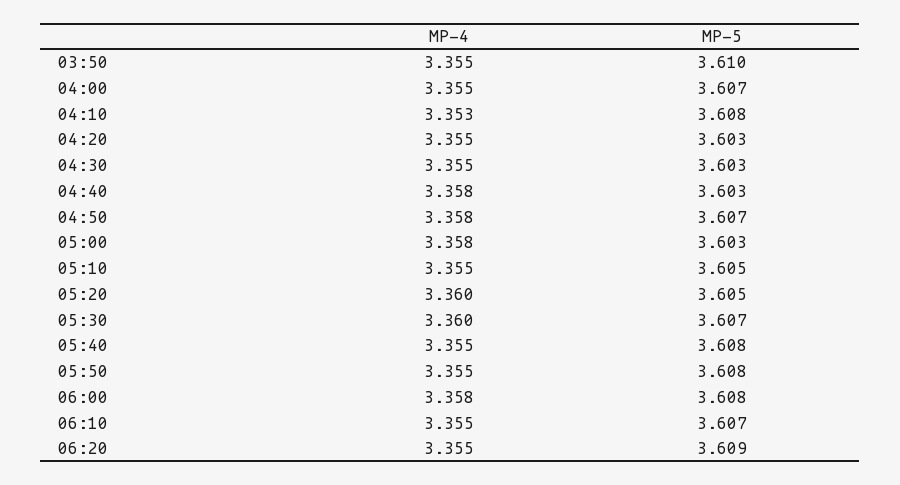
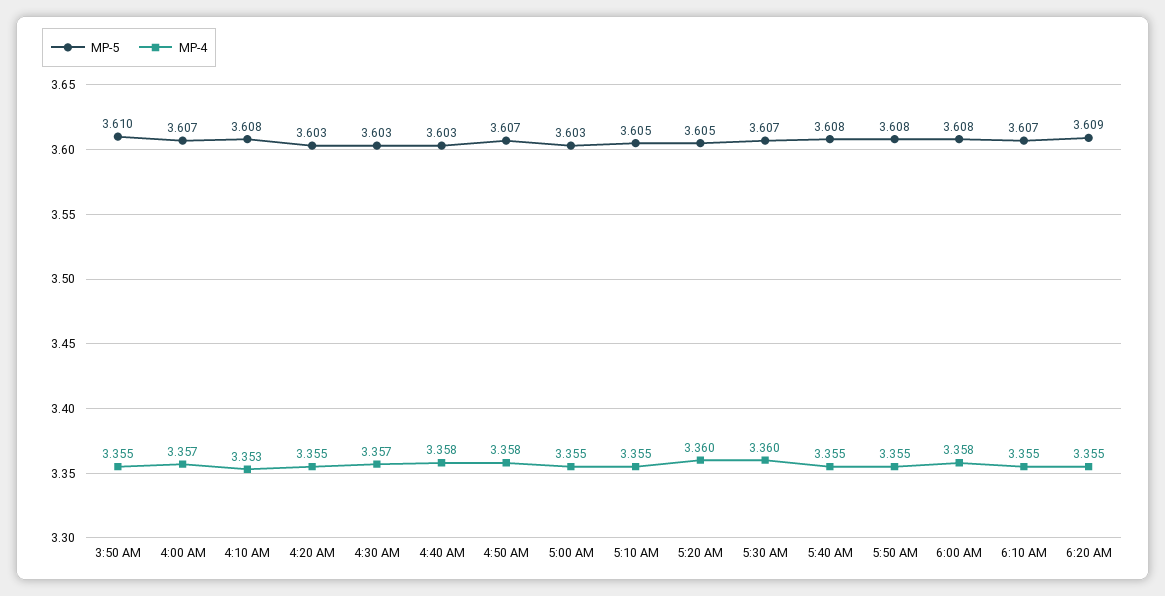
  {
    "MP-4": {
      "03:50": 3.355,
-     "04:00": 3.355,
+     "04:00": 3.357,
      "04:10": 3.353,
      "04:20": 3.355,
-     "04:30": 3.355,
+     "04:30": 3.357,
      "04:40": 3.358,
      "04:50": 3.358,
-     "05:00": 3.358,
+     "05:00": 3.355,
      "05:10": 3.355,
      "05:20": 3.36,
      "05:30": 3.36,
      "05:40": 3.355,
      "05:50": 3.355,
      "06:00": 3.358,
      "06:10": 3.355,
      "06:20": 3.355
    },
    "MP-5": {
      "03:50": 3.61,
      "04:00": 3.607,
      "04:10": 3.608,
      "04:20": 3.603,
      "04:30": 3.603,
      "04:40": 3.603,
      "04:50": 3.607,
      "05:00": 3.603,
      "05:10": 3.605,
      "05:20": 3.605,
      "05:30": 3.607,
      "05:40": 3.608,
      "05:50": 3.608,
      "06:00": 3.608,
      "06:10": 3.607,
      "06:20": 3.609
    }
  }

